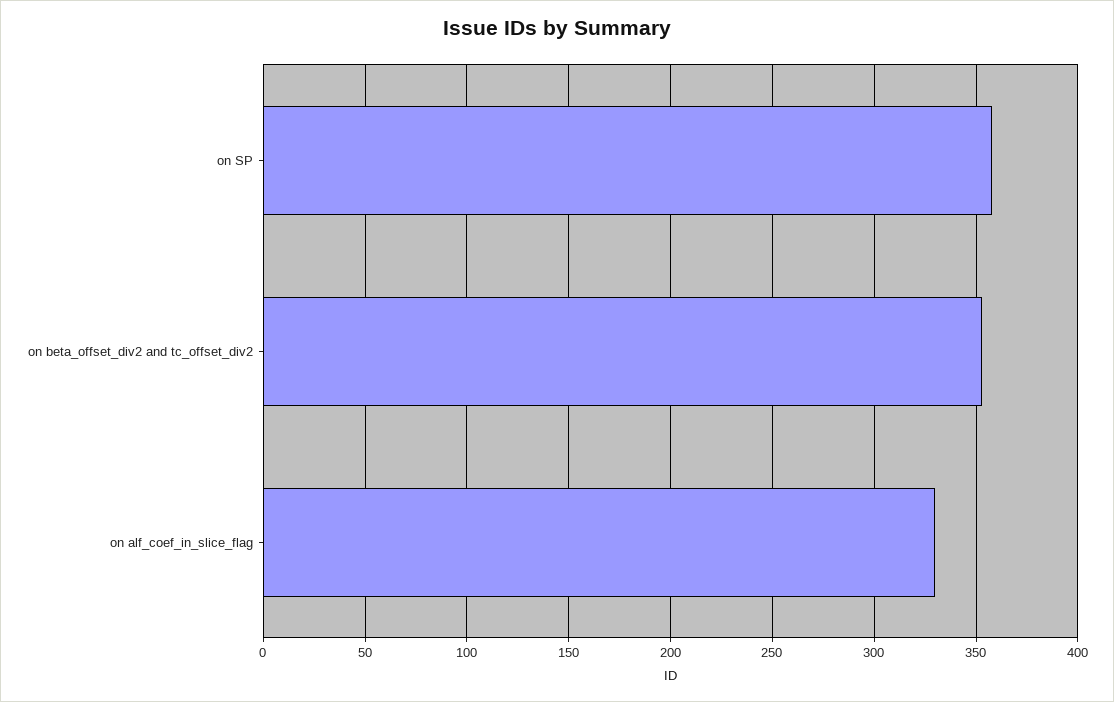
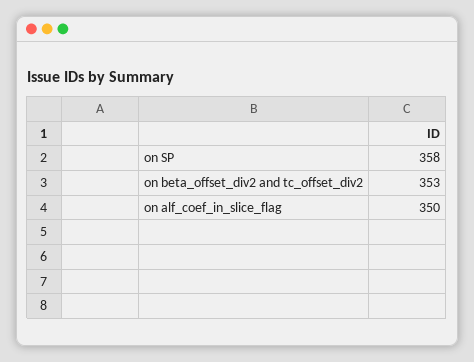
  {
    "on SP": 358,
    "on beta_offset_div2 and tc_offset_div2": 353,
-   "on alf_coef_in_slice_flag": 330
+   "on alf_coef_in_slice_flag": 350
  }

